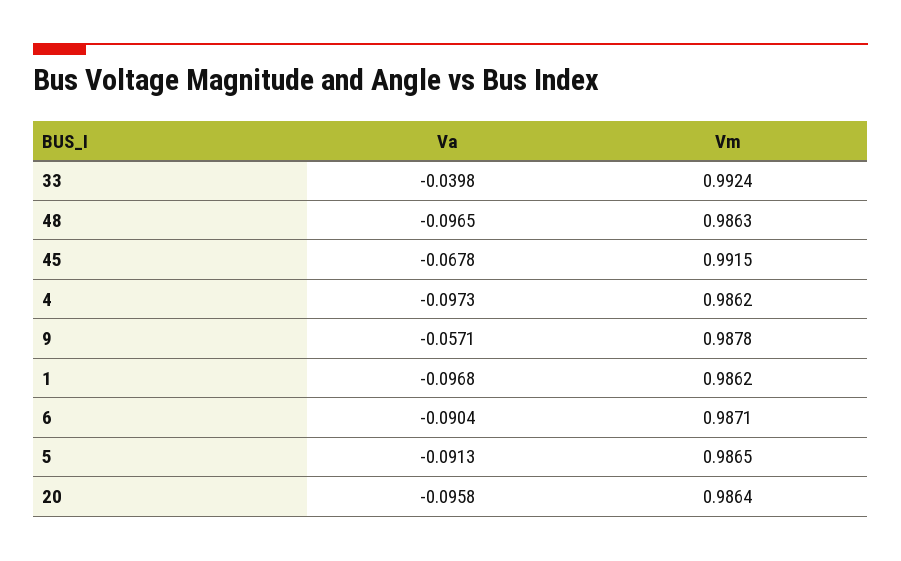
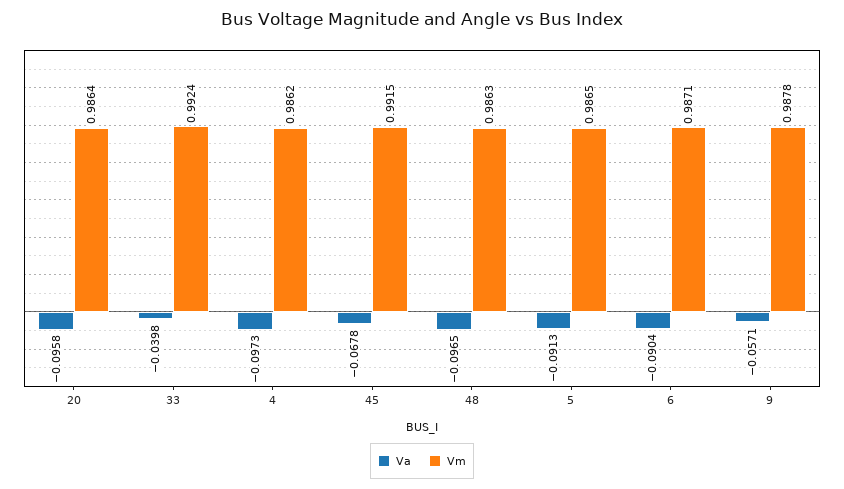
  {
    "Va": {
      "33": -0.0398,
      "48": -0.0965,
      "45": -0.0678,
      "4": -0.0973,
      "9": -0.0571,
-     "1": -0.0968,
      "6": -0.0904,
      "5": -0.0913,
      "20": -0.0958
    },
    "Vm": {
      "33": 0.9924,
      "48": 0.9863,
      "45": 0.9915,
      "4": 0.9862,
      "9": 0.9878,
-     "1": 0.9862,
      "6": 0.9871,
      "5": 0.9865,
      "20": 0.9864
    }
  }

